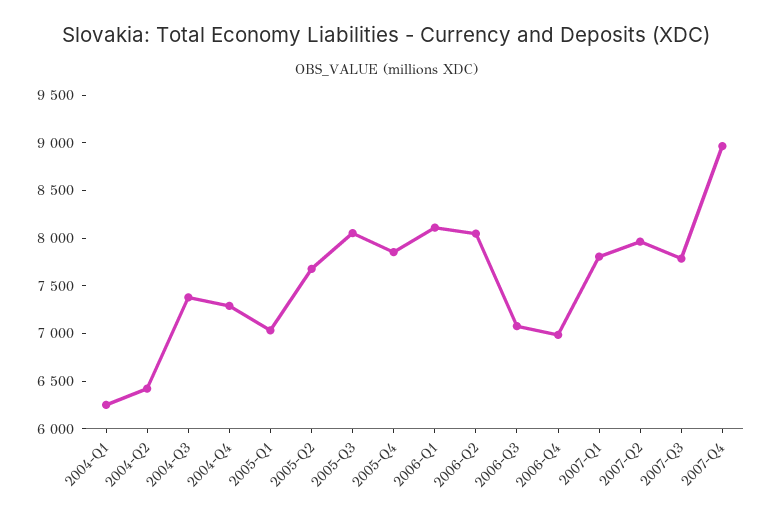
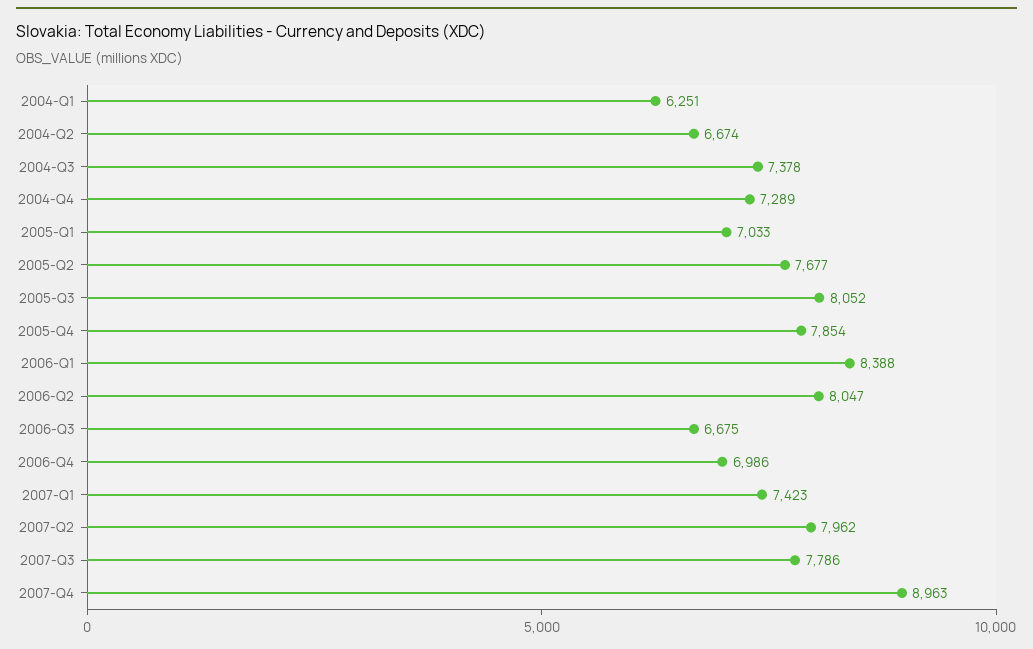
  {
    "2004-Q1": 6251,
-   "2004-Q2": 6400,
+   "2004-Q2": 6674,
    "2004-Q3": 7378,
    "2004-Q4": 7289,
    "2005-Q1": 7033,
    "2005-Q2": 7677,
    "2005-Q3": 8052,
    "2005-Q4": 7854,
-   "2006-Q1": 8100,
+   "2006-Q1": 8388,
    "2006-Q2": 8047,
-   "2006-Q3": 7100,
+   "2006-Q3": 6675,
    "2006-Q4": 6986,
-   "2007-Q1": 7800,
+   "2007-Q1": 7423,
    "2007-Q2": 7962,
    "2007-Q3": 7786,
    "2007-Q4": 8963
  }

